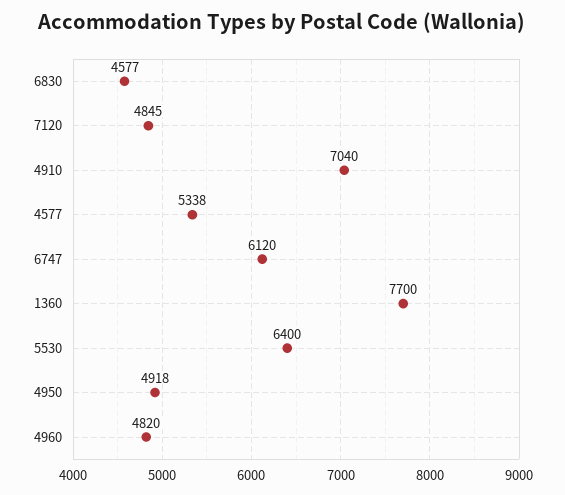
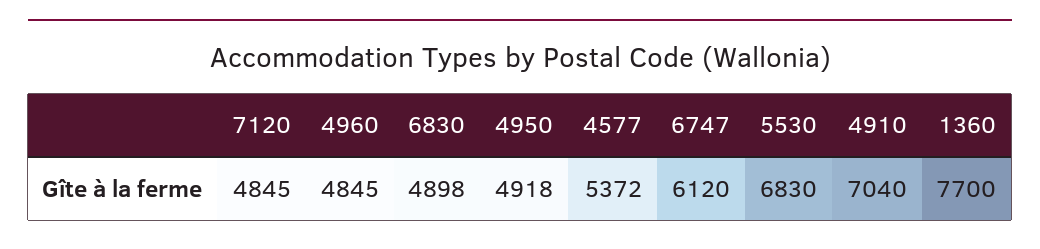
  {
-   "6830": 4577,
+   "6830": 4898,
    "7120": 4845,
    "4910": 7040,
-   "4577": 5338,
+   "4577": 5372,
    "6747": 6120,
    "1360": 7700,
-   "5530": 6400,
+   "5530": 6830,
    "4950": 4918,
-   "4960": 4820
+   "4960": 4845
  }

